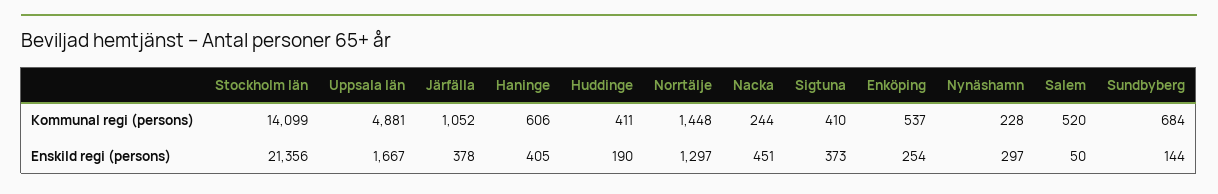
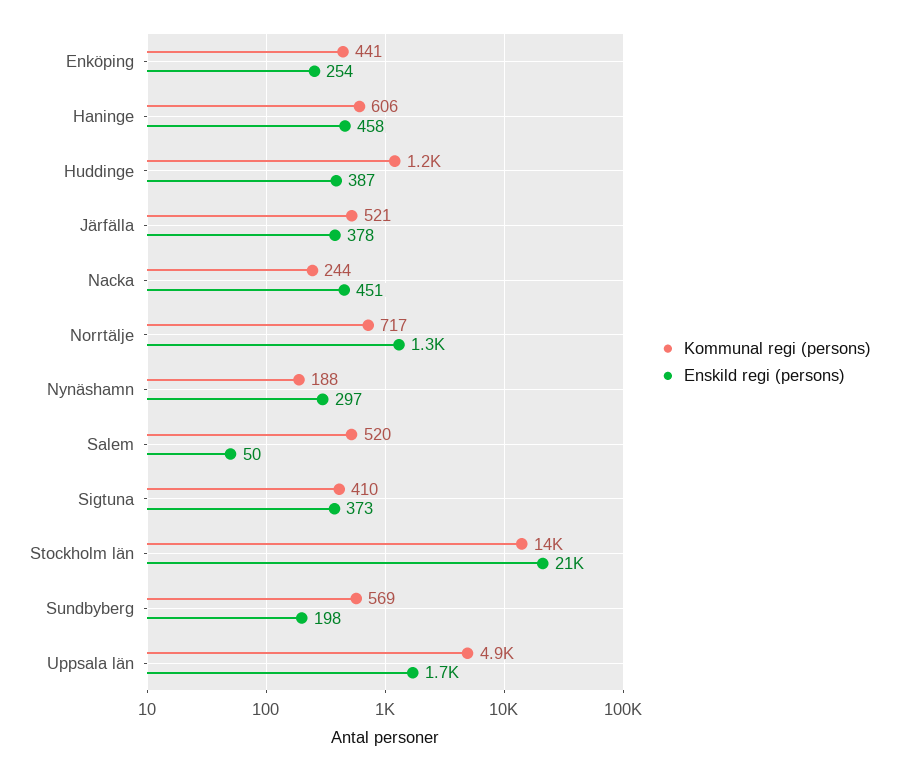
  {
    "Kommunal regi (persons)": {
      "Stockholm län": 14099,
      "Uppsala län": 4881,
-     "Järfälla": 1052,
+     "Järfälla": 521,
      "Haninge": 606,
-     "Huddinge": 411,
+     "Huddinge": 1200,
-     "Norrtälje": 1448,
+     "Norrtälje": 717,
      "Nacka": 244,
      "Sigtuna": 410,
-     "Enköping": 537,
+     "Enköping": 441,
-     "Nynäshamn": 228,
+     "Nynäshamn": 188,
      "Salem": 520,
-     "Sundbyberg": 684
+     "Sundbyberg": 569
    },
    "Enskild regi (persons)": {
      "Stockholm län": 21356,
      "Uppsala län": 1667,
      "Järfälla": 378,
-     "Haninge": 405,
+     "Haninge": 458,
-     "Huddinge": 190,
+     "Huddinge": 387,
      "Norrtälje": 1297,
      "Nacka": 451,
      "Sigtuna": 373,
      "Enköping": 254,
      "Nynäshamn": 297,
      "Salem": 50,
-     "Sundbyberg": 144
+     "Sundbyberg": 198
    }
  }

